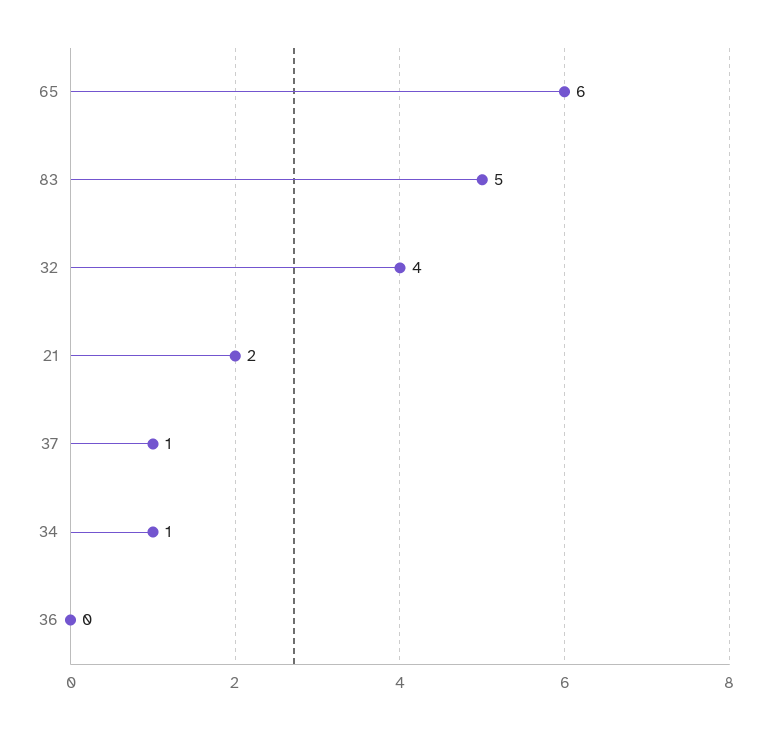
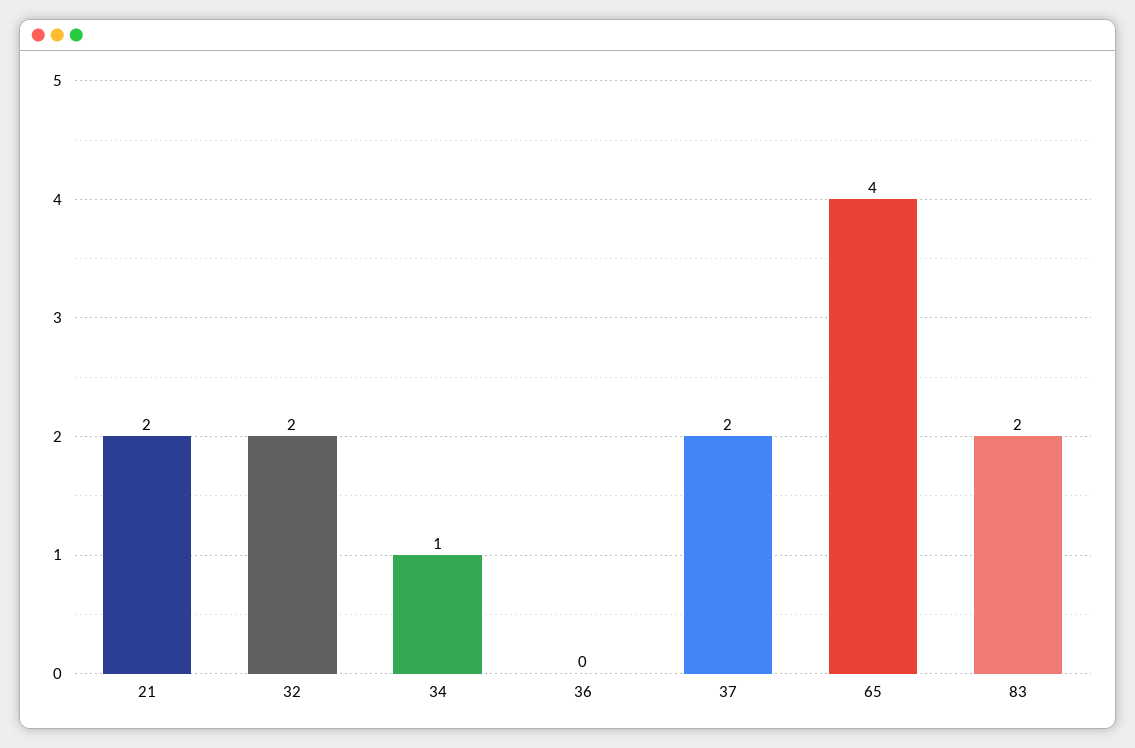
  {
-   "65": 6,
+   "65": 4,
-   "83": 5,
+   "83": 2,
-   "32": 4,
+   "32": 2,
    "21": 2,
-   "37": 1,
+   "37": 2,
    "34": 1,
    "36": 0
  }

